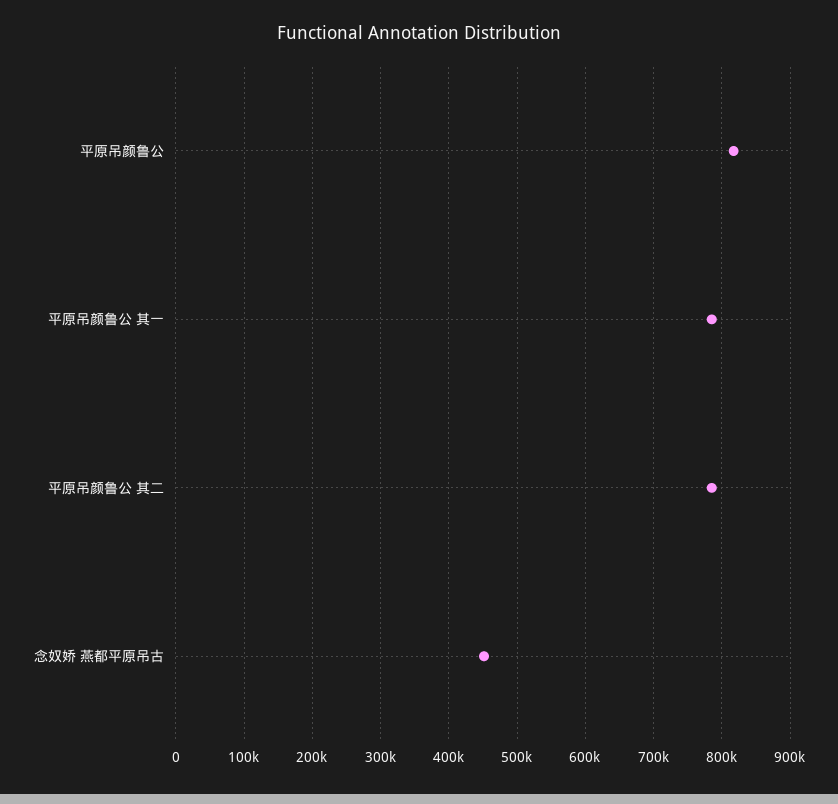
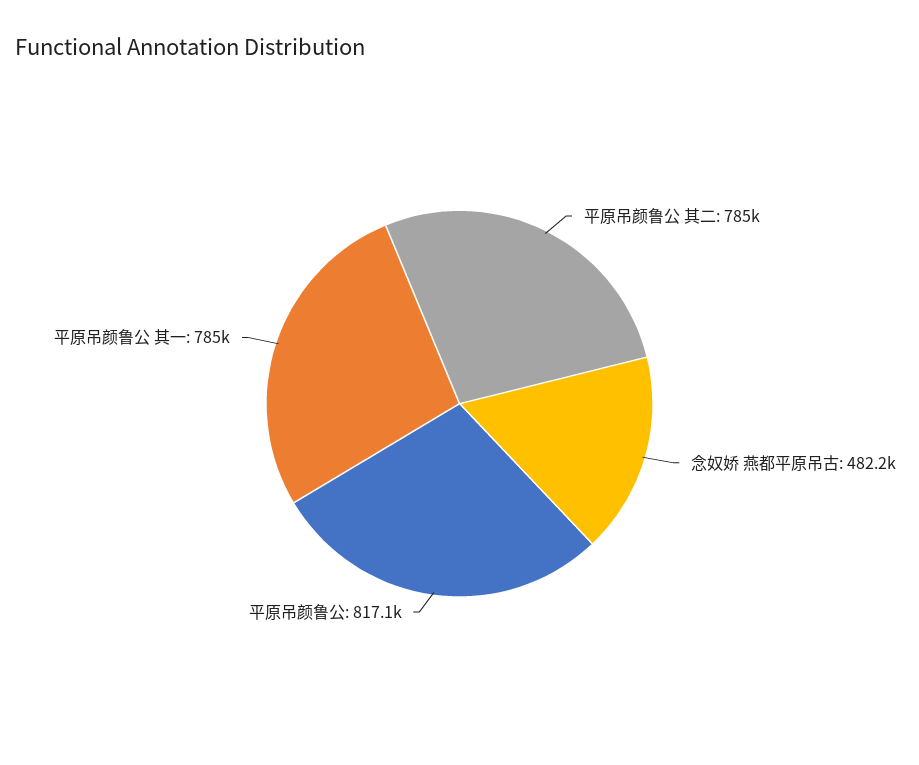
  {
    "平原吊颜鲁公": 817100,
    "平原吊颜鲁公 其一": 785000,
    "平原吊颜鲁公 其二": 785000,
-   "念奴娇 燕都平原吊古": 450000
+   "念奴娇 燕都平原吊古": 482200
  }

